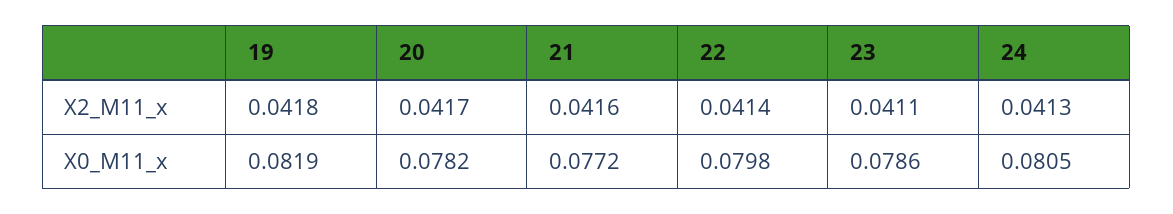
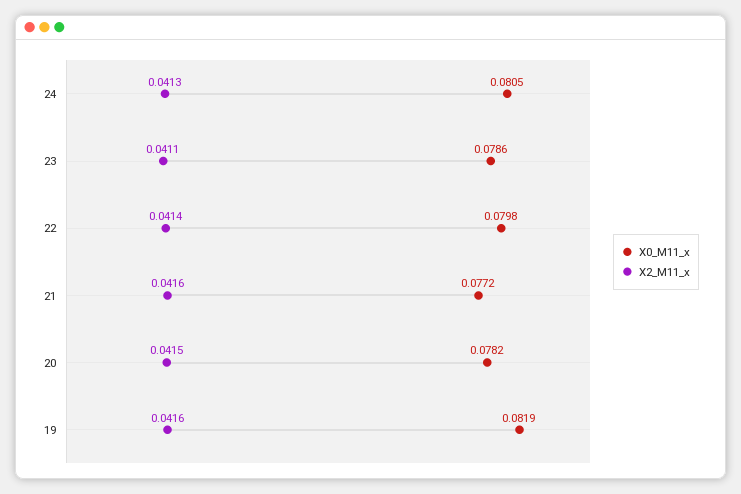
  {
    "X2_M11_x": {
-     "19": 0.0418,
+     "19": 0.0416,
-     "20": 0.0417,
+     "20": 0.0415,
      "21": 0.0416,
      "22": 0.0414,
      "23": 0.0411,
      "24": 0.0413
    },
    "X0_M11_x": {
      "19": 0.0819,
      "20": 0.0782,
      "21": 0.0772,
      "22": 0.0798,
      "23": 0.0786,
      "24": 0.0805
    }
  }

